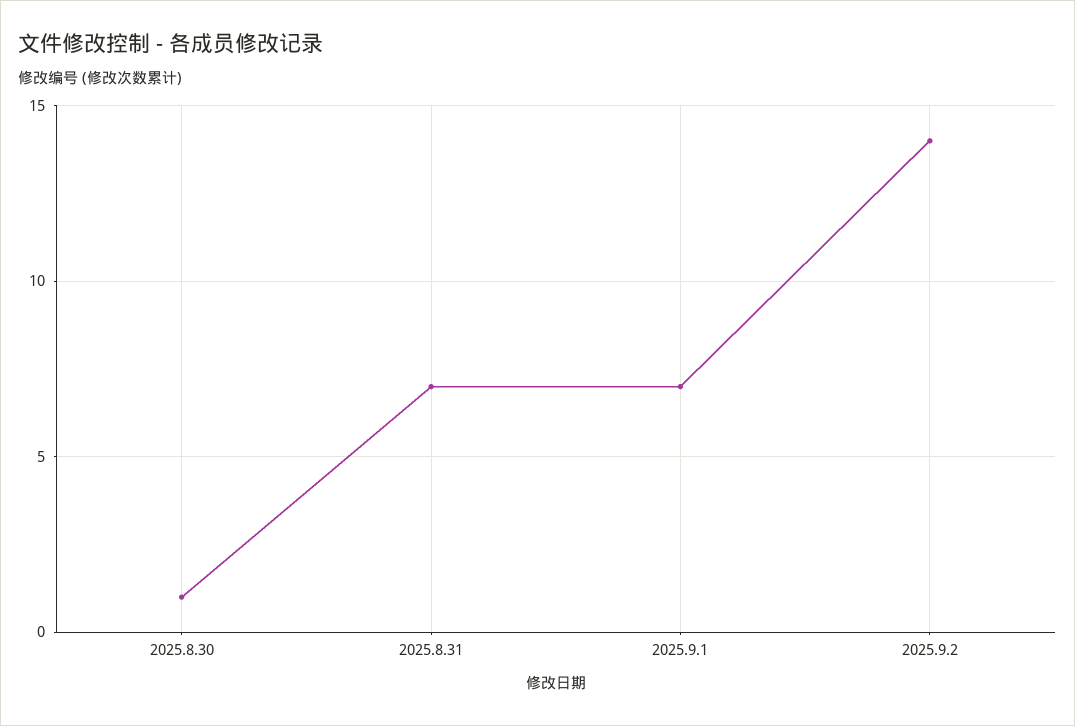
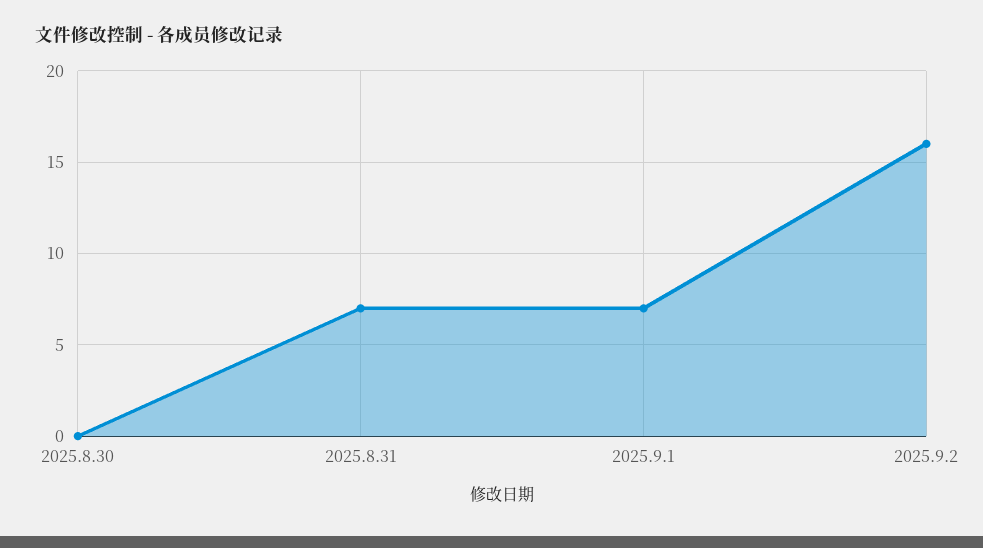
  {
-   "2025.8.30": 1,
+   "2025.8.30": 0,
    "2025.8.31": 7,
    "2025.9.1": 7,
-   "2025.9.2": 14
+   "2025.9.2": 16
  }

